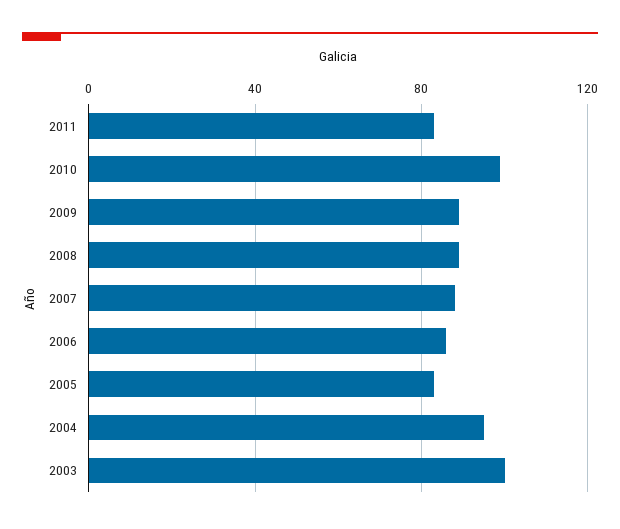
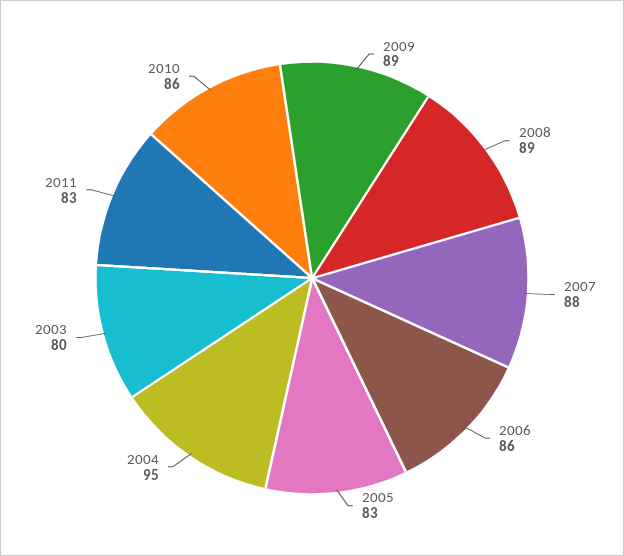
  {
    "2011": 83,
-   "2010": 100,
+   "2010": 86,
    "2009": 89,
    "2008": 89,
    "2007": 88,
    "2006": 86,
    "2005": 83,
    "2004": 95,
-   "2003": 100
+   "2003": 80
  }

